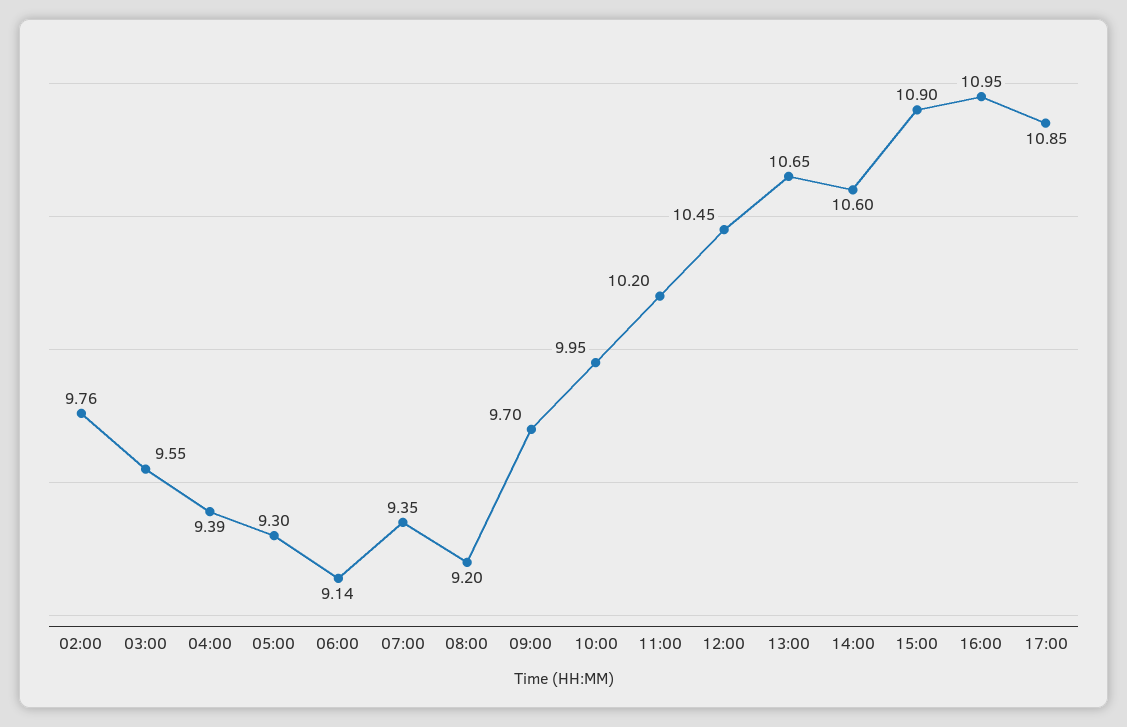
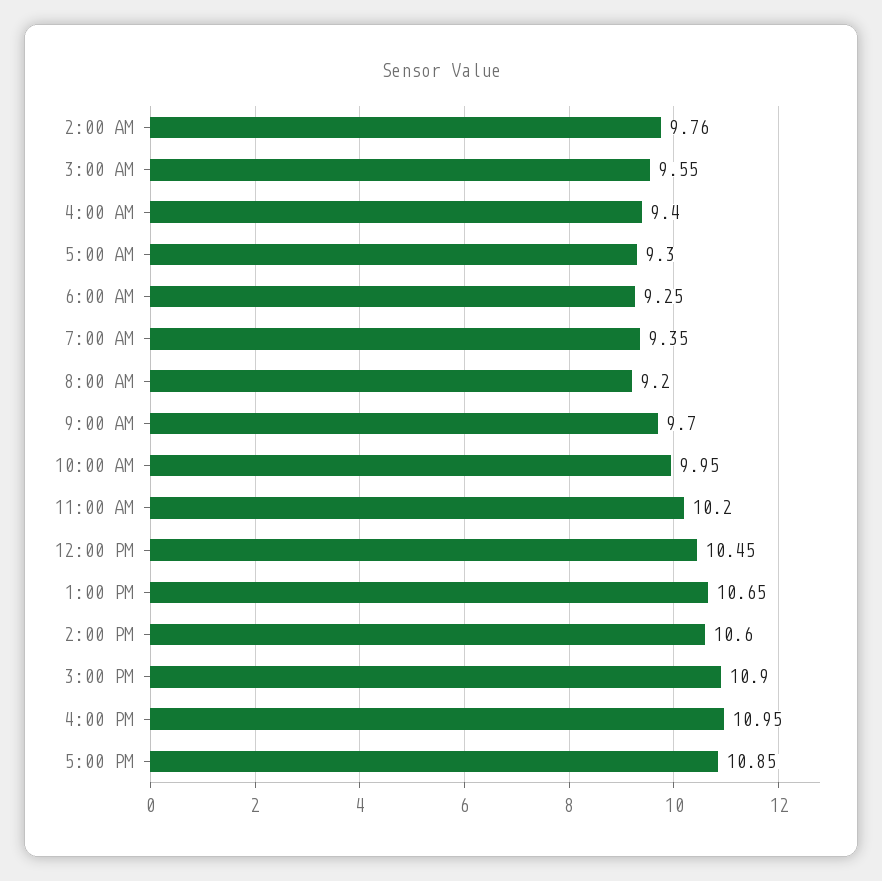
  {
    "02:00": 9.76,
    "03:00": 9.55,
-   "04:00": 9.39,
+   "04:00": 9.4,
    "05:00": 9.3,
-   "06:00": 9.14,
+   "06:00": 9.25,
    "07:00": 9.35,
    "08:00": 9.2,
    "09:00": 9.7,
    "10:00": 9.95,
    "11:00": 10.2,
    "12:00": 10.45,
    "13:00": 10.65,
    "14:00": 10.6,
    "15:00": 10.9,
    "16:00": 10.95,
    "17:00": 10.85
  }

